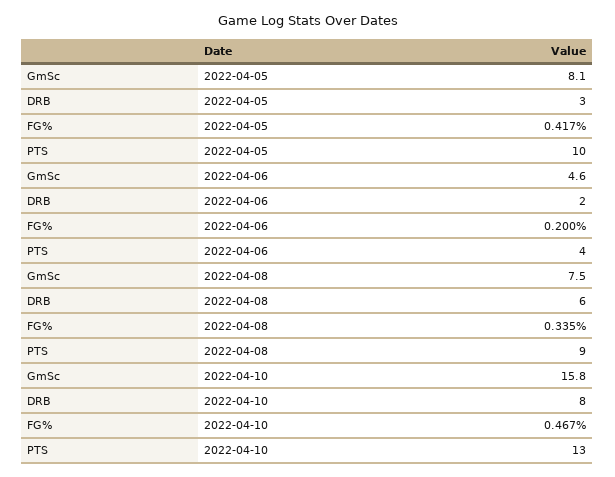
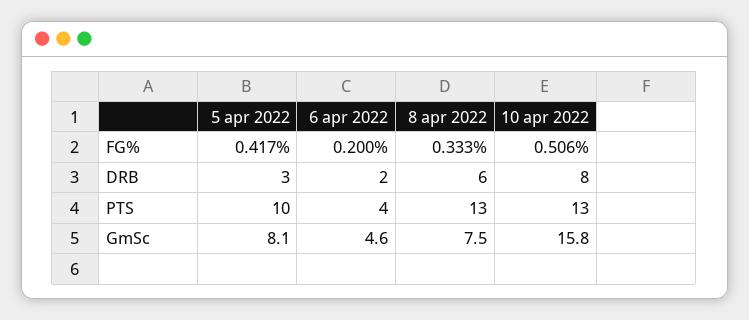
  {
    "GmSc": {
      "2022-04-05": 8.1,
      "2022-04-06": 4.6,
      "2022-04-08": 7.5,
      "2022-04-10": 15.8
    },
    "DRB": {
      "2022-04-05": 3,
      "2022-04-06": 2,
      "2022-04-08": 6,
      "2022-04-10": 8
    },
    "FG%": {
      "2022-04-05": 0.417,
      "2022-04-06": 0.2,
-     "2022-04-08": 0.335,
+     "2022-04-08": 0.333,
-     "2022-04-10": 0.467
+     "2022-04-10": 0.506
    },
    "PTS": {
      "2022-04-05": 10,
      "2022-04-06": 4,
-     "2022-04-08": 9,
+     "2022-04-08": 13,
      "2022-04-10": 13
    }
  }

